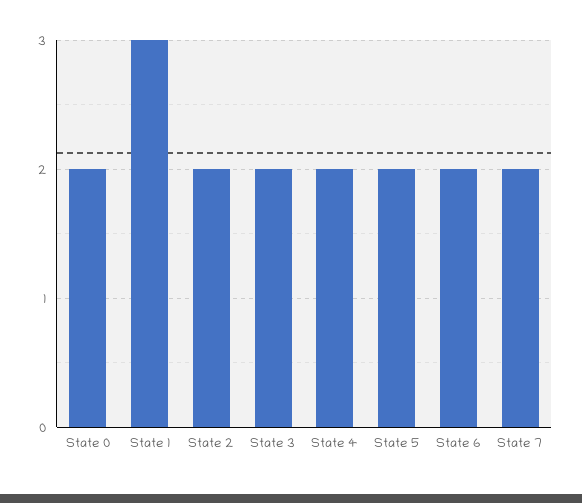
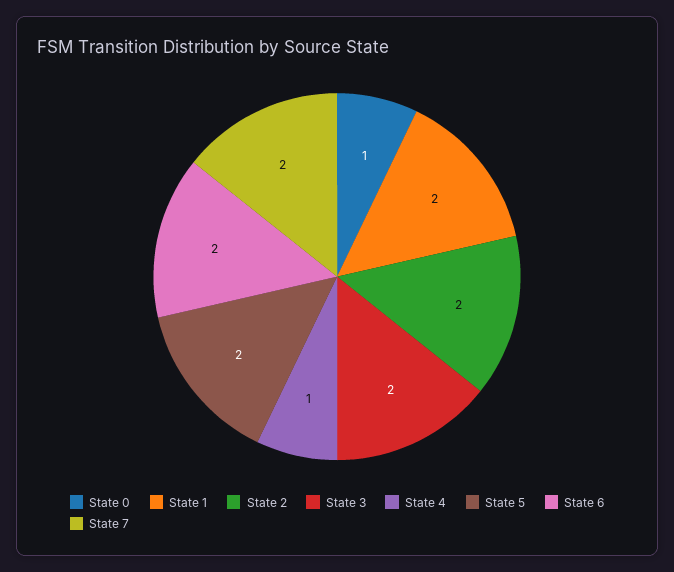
  {
-   "State 0": 2,
+   "State 0": 1,
-   "State 1": 3,
+   "State 1": 2,
    "State 2": 2,
    "State 3": 2,
-   "State 4": 2,
+   "State 4": 1,
    "State 5": 2,
    "State 6": 2,
    "State 7": 2
  }

